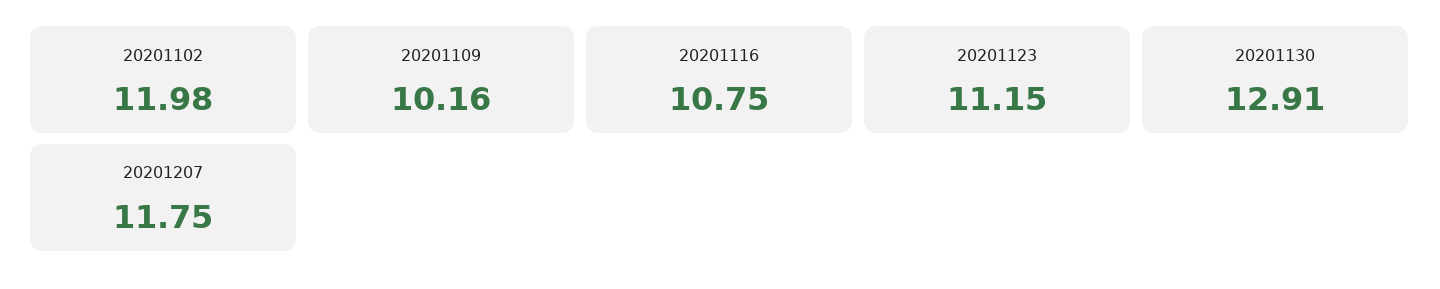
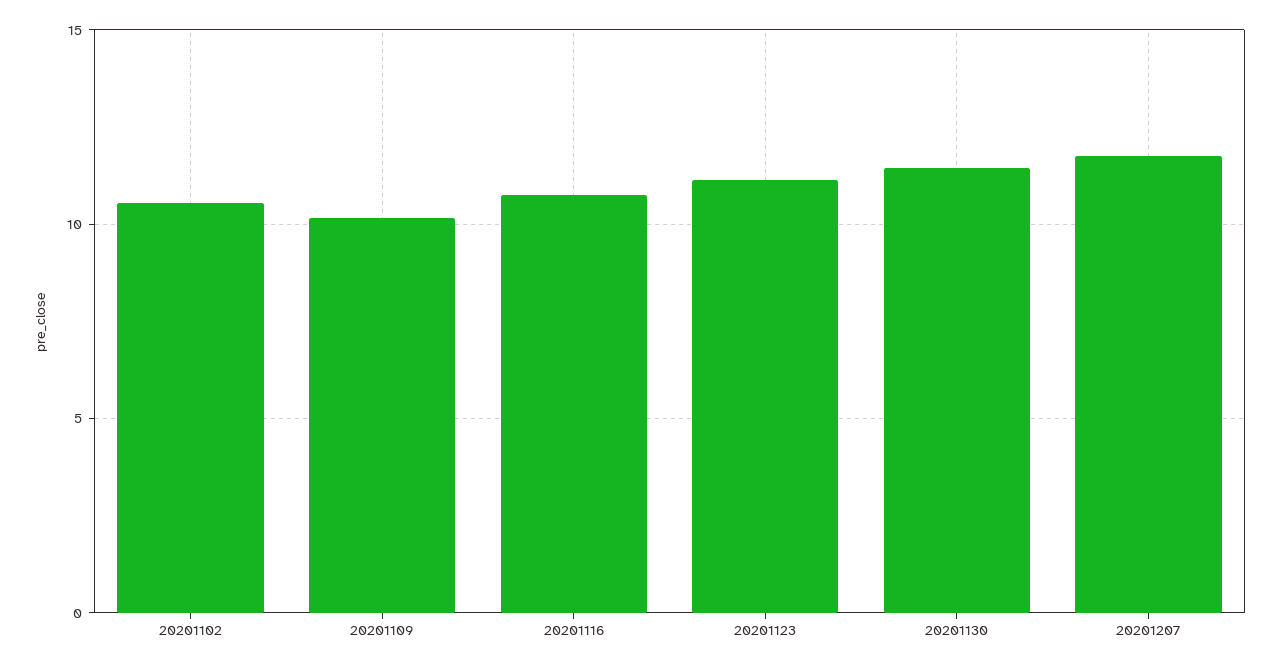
  {
-   "20201102": 11.98,
+   "20201102": 10.5,
    "20201109": 10.16,
    "20201116": 10.75,
    "20201123": 11.15,
-   "20201130": 12.91,
+   "20201130": 11.5,
    "20201207": 11.75
  }

